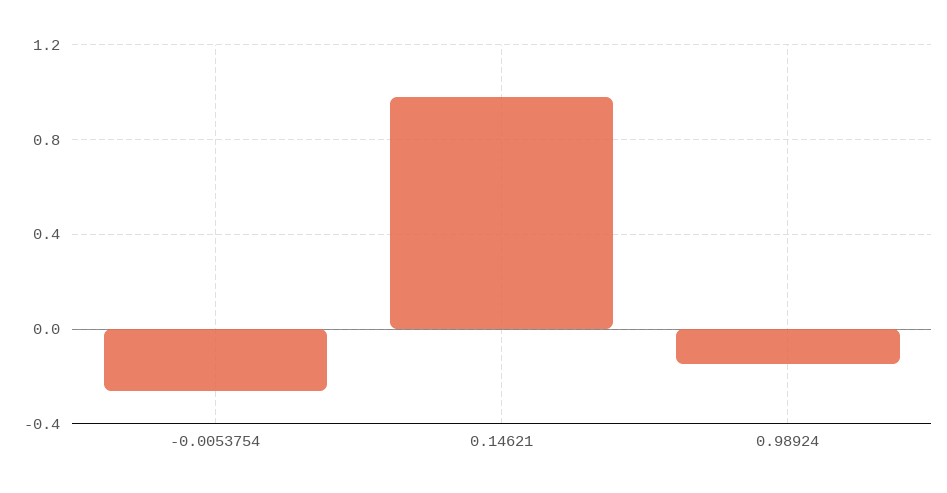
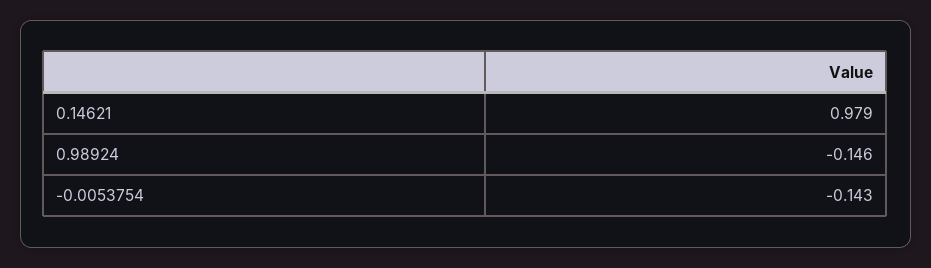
  {
-   "-0.0053754": -0.25,
+   "-0.0053754": -0.143,
    "0.14621": 0.979,
    "0.98924": -0.146
  }

